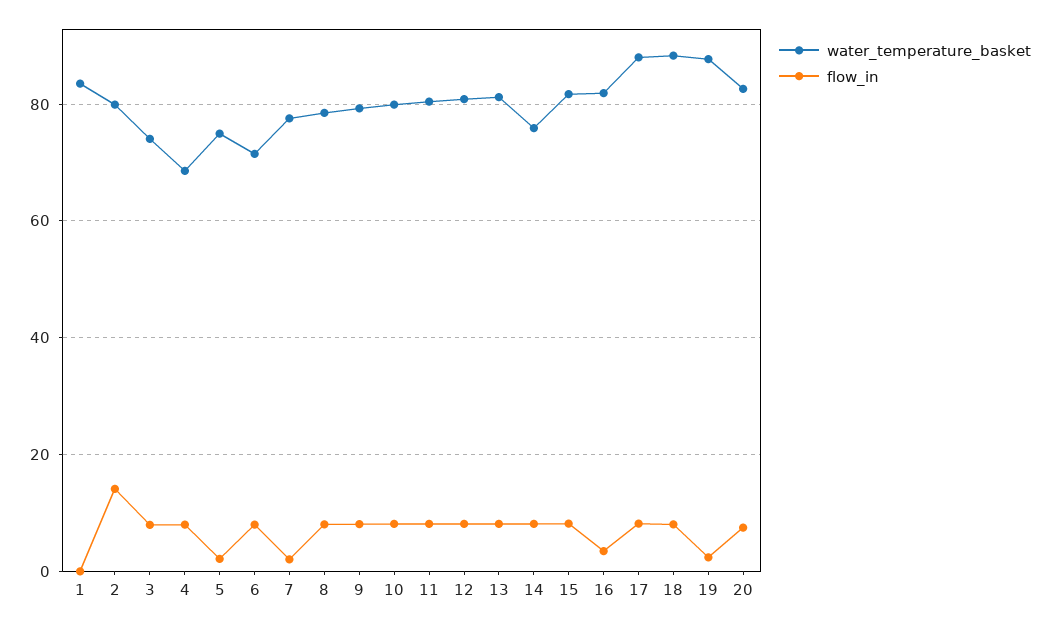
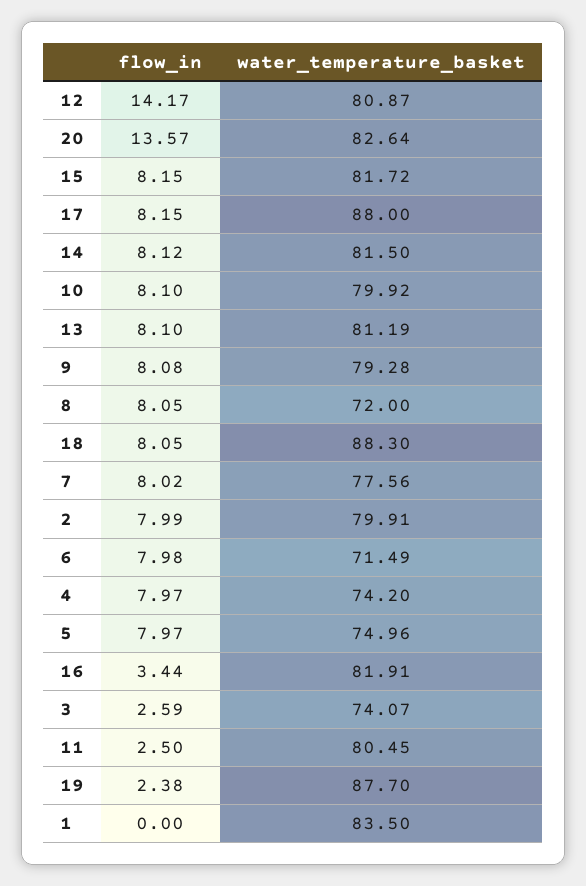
  {
    "water_temperature_basket": {
      "1": 83.5,
      "2": 79.91,
      "3": 74.07,
-     "4": 68,
+     "4": 74.2,
      "5": 74.96,
      "6": 71.49,
      "7": 77.56,
-     "8": 78,
+     "8": 72,
      "9": 79.28,
      "10": 79.92,
      "11": 80.45,
      "12": 80.87,
      "13": 81.19,
-     "14": 76,
+     "14": 81.5,
      "15": 81.72,
      "16": 81.91,
      "17": 88,
      "18": 88.3,
      "19": 87.7,
      "20": 82.64
    },
    "flow_in": {
      "1": 0,
-     "2": 14,
+     "2": 7.99,
-     "3": 8,
+     "3": 2.59,
      "4": 7.97,
-     "5": 2,
+     "5": 7.97,
      "6": 7.98,
-     "7": 2,
+     "7": 8.02,
      "8": 8.05,
      "9": 8.08,
      "10": 8.1,
-     "11": 8,
+     "11": 2.5,
-     "12": 8,
+     "12": 14.17,
      "13": 8.1,
      "14": 8.12,
      "15": 8.15,
      "16": 3.44,
      "17": 8.15,
      "18": 8.05,
      "19": 2.38,
-     "20": 8
+     "20": 13.57
    }
  }

